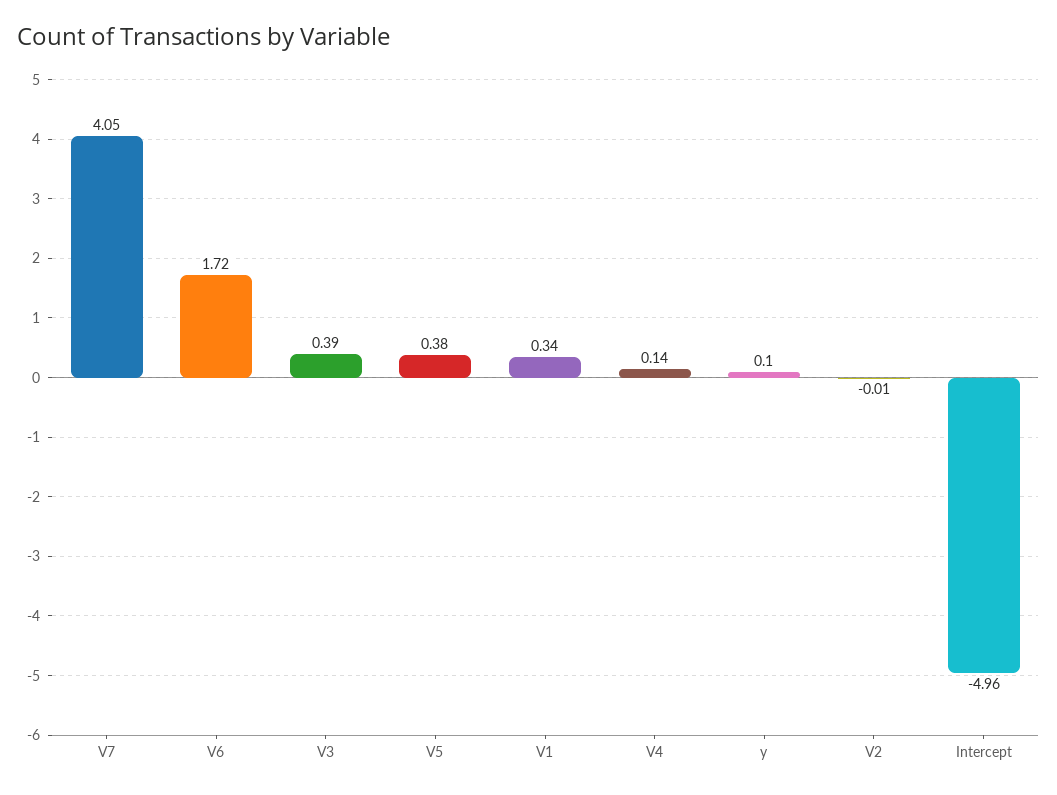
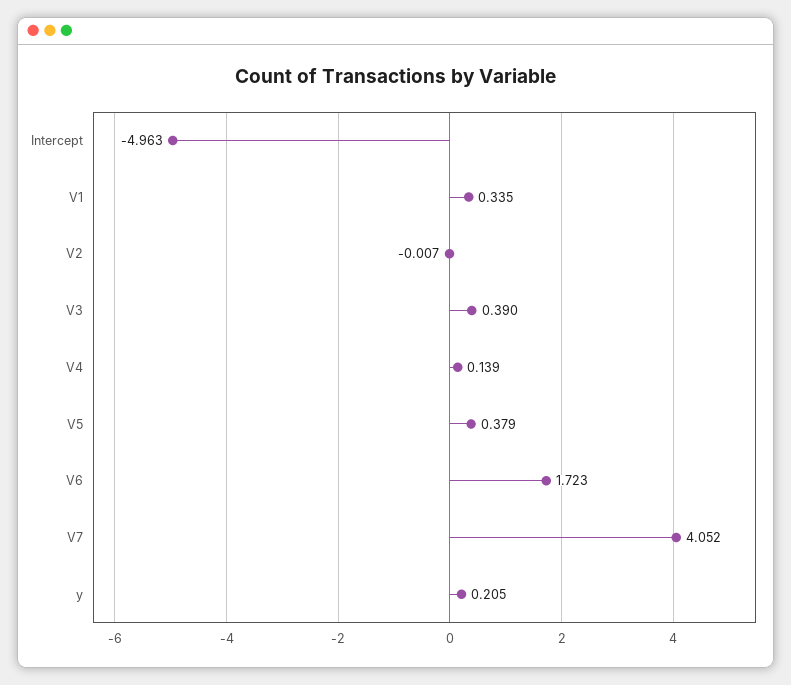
  {
    "V7": 4.052,
    "V6": 1.723,
    "V3": 0.39,
    "V5": 0.379,
    "V1": 0.335,
    "V4": 0.139,
-   "y": 0.1,
+   "y": 0.205,
    "V2": -0.007,
    "Intercept": -4.963
  }

